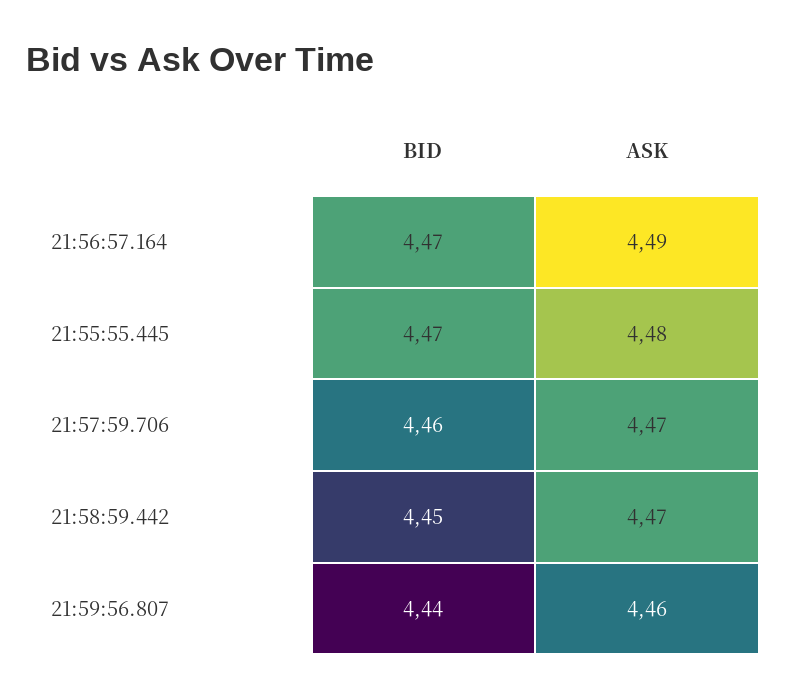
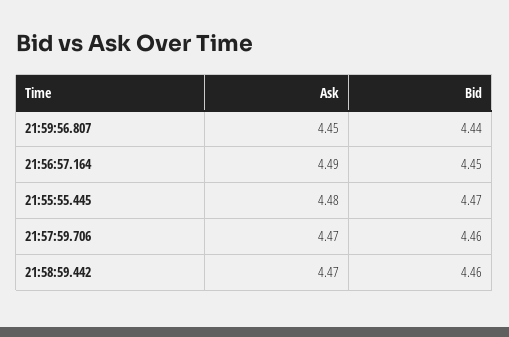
  {
    "BID": {
-     "21:56:57.164": 4.47,
+     "21:56:57.164": 4.45,
      "21:55:55.445": 4.47,
      "21:57:59.706": 4.46,
-     "21:58:59.442": 4.45,
+     "21:58:59.442": 4.46,
      "21:59:56.807": 4.44
    },
    "ASK": {
      "21:56:57.164": 4.49,
      "21:55:55.445": 4.48,
      "21:57:59.706": 4.47,
      "21:58:59.442": 4.47,
-     "21:59:56.807": 4.46
+     "21:59:56.807": 4.45
    }
  }

